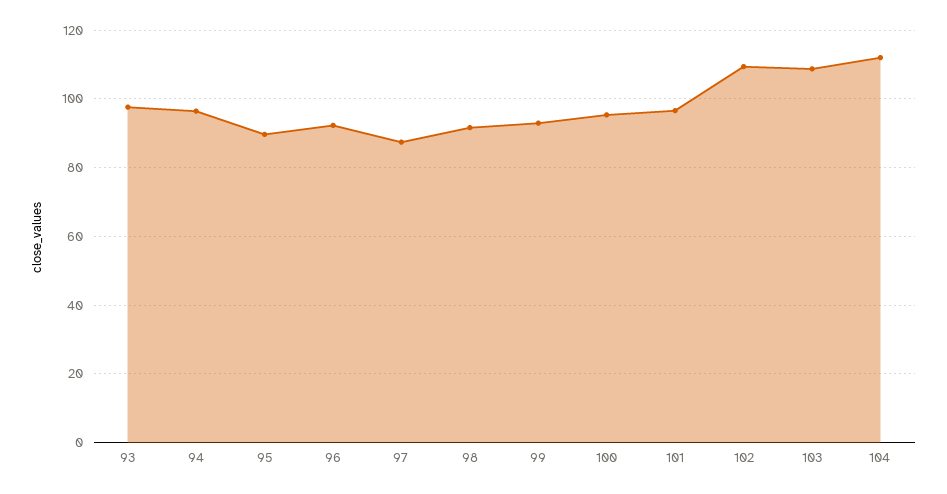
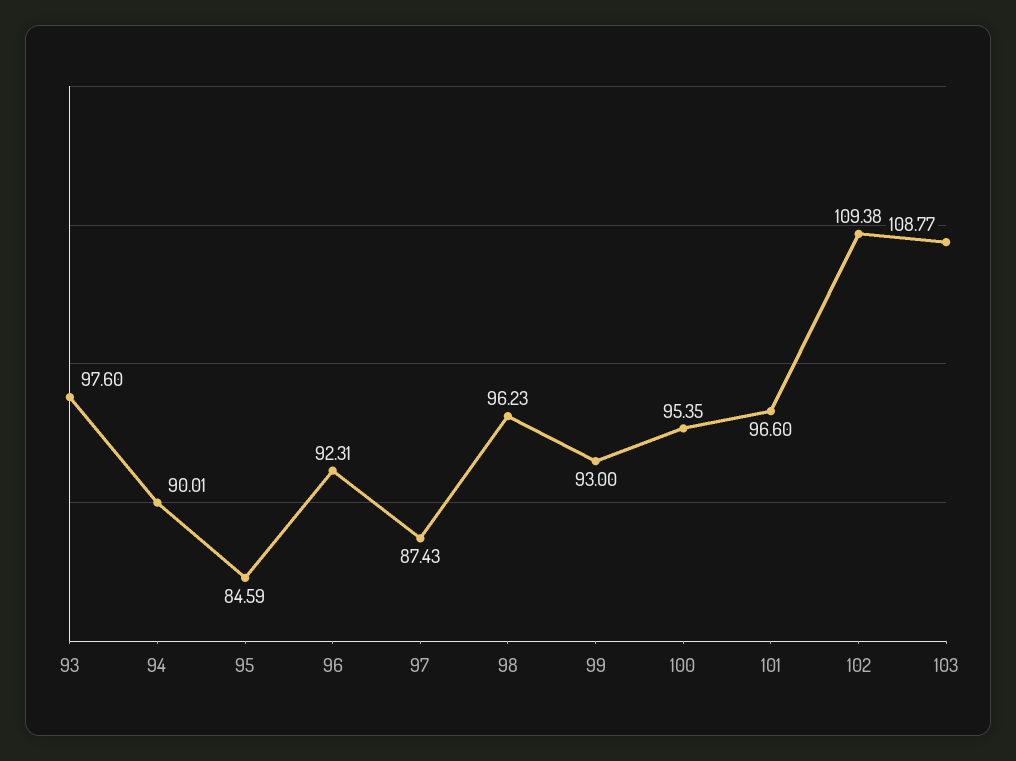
  {
    "93": 97.6,
-   "94": 96,
+   "94": 90.01,
-   "95": 90,
+   "95": 84.59,
    "96": 92.31,
    "97": 87.43,
-   "98": 92,
+   "98": 96.23,
    "99": 93,
    "100": 95.35,
    "101": 96.6,
    "102": 109.38,
-   "103": 108.77,
+   "103": 108.77
-   "104": 112
  }

